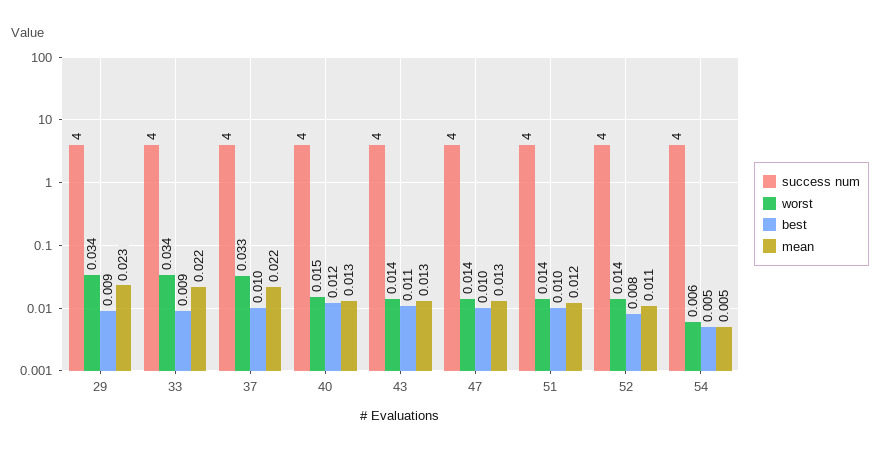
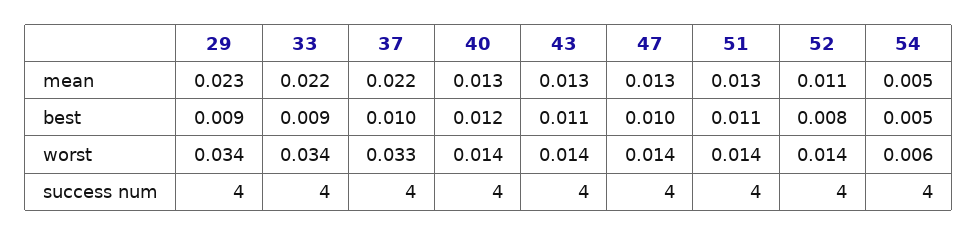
  {
    "success num": {
      "29": 4,
      "33": 4,
      "37": 4,
      "40": 4,
      "43": 4,
      "47": 4,
      "51": 4,
      "52": 4,
      "54": 4
    },
    "worst": {
      "29": 0.034,
      "33": 0.034,
      "37": 0.033,
-     "40": 0.015,
+     "40": 0.014,
      "43": 0.014,
      "47": 0.014,
      "51": 0.014,
      "52": 0.014,
      "54": 0.006
    },
    "best": {
      "29": 0.009,
      "33": 0.009,
      "37": 0.01,
      "40": 0.012,
      "43": 0.011,
      "47": 0.01,
-     "51": 0.01,
+     "51": 0.011,
      "52": 0.008,
      "54": 0.005
    },
    "mean": {
      "29": 0.023,
      "33": 0.022,
      "37": 0.022,
      "40": 0.013,
      "43": 0.013,
      "47": 0.013,
-     "51": 0.012,
+     "51": 0.013,
      "52": 0.011,
      "54": 0.005
    }
  }

